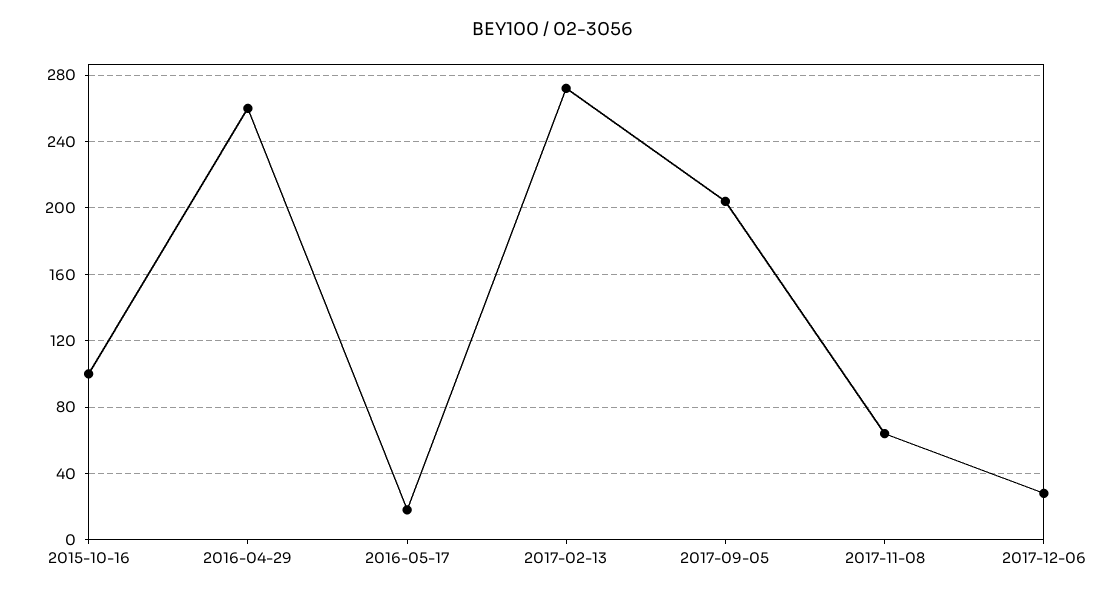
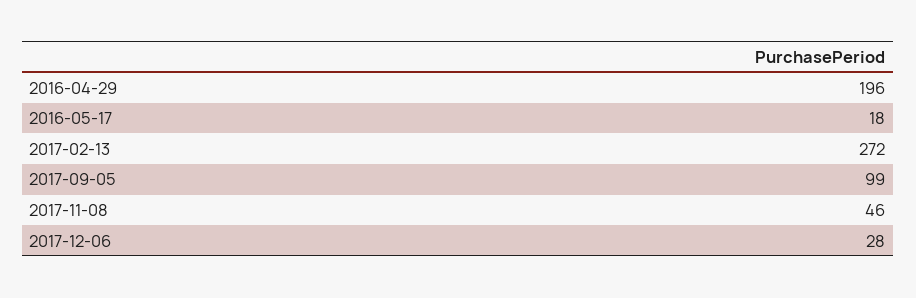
  {
-   "2015-10-16": 100,
-   "2016-04-29": 260,
+   "2016-04-29": 196,
    "2016-05-17": 18,
    "2017-02-13": 272,
-   "2017-09-05": 205,
+   "2017-09-05": 99,
-   "2017-11-08": 65,
+   "2017-11-08": 46,
    "2017-12-06": 28
  }

